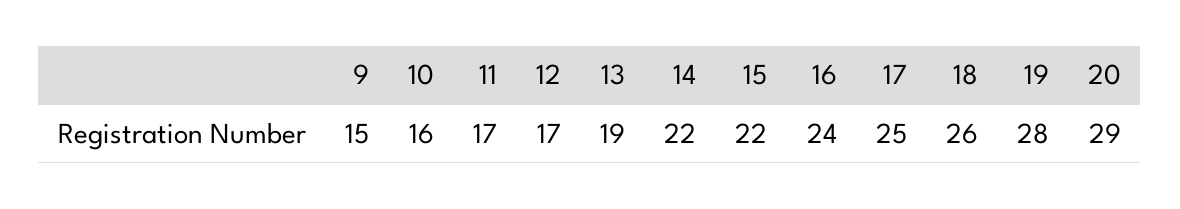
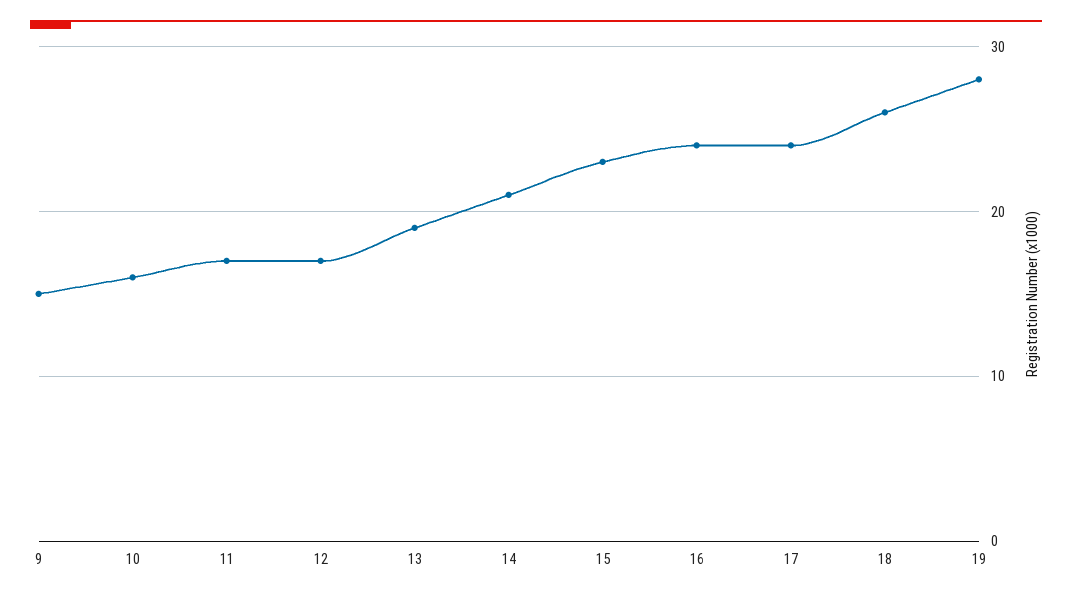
  {
    "9": 15,
    "10": 16,
    "11": 17,
    "12": 17,
    "13": 19,
-   "14": 22,
+   "14": 21,
-   "15": 22,
+   "15": 23,
    "16": 24,
-   "17": 25,
+   "17": 24,
    "18": 26,
-   "19": 28,
+   "19": 28
-   "20": 29
  }

